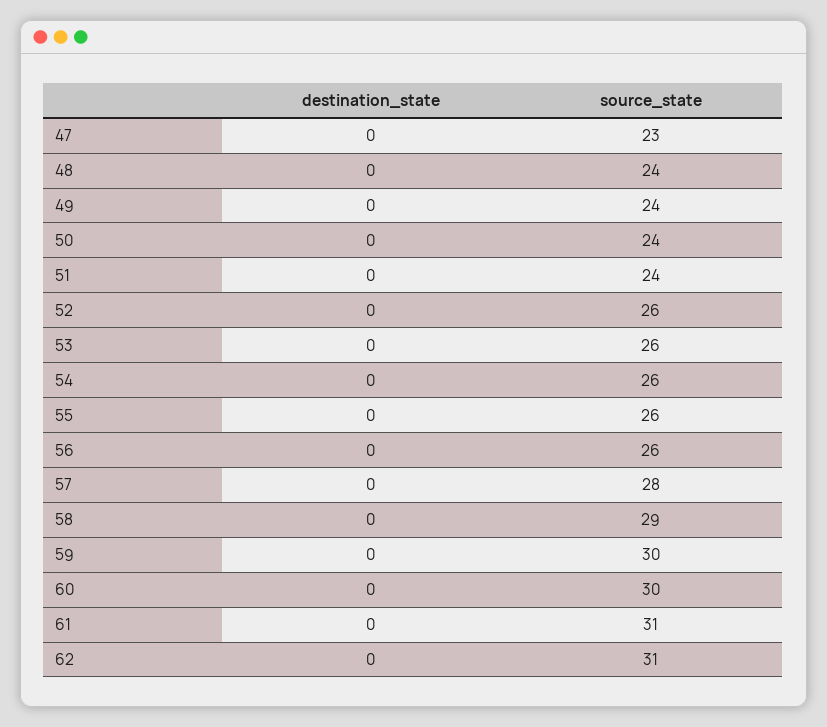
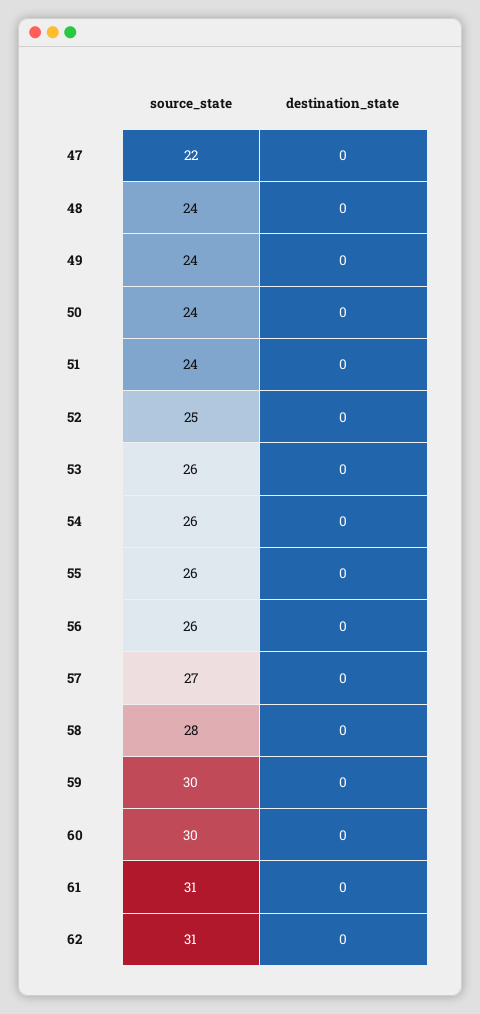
  {
    "destination_state": {
      "47": 0,
      "48": 0,
      "49": 0,
      "50": 0,
      "51": 0,
      "52": 0,
      "53": 0,
      "54": 0,
      "55": 0,
      "56": 0,
      "57": 0,
      "58": 0,
      "59": 0,
      "60": 0,
      "61": 0,
      "62": 0
    },
    "source_state": {
-     "47": 23,
+     "47": 22,
      "48": 24,
      "49": 24,
      "50": 24,
      "51": 24,
-     "52": 26,
+     "52": 25,
      "53": 26,
      "54": 26,
      "55": 26,
      "56": 26,
-     "57": 28,
+     "57": 27,
-     "58": 29,
+     "58": 28,
      "59": 30,
      "60": 30,
      "61": 31,
      "62": 31
    }
  }

